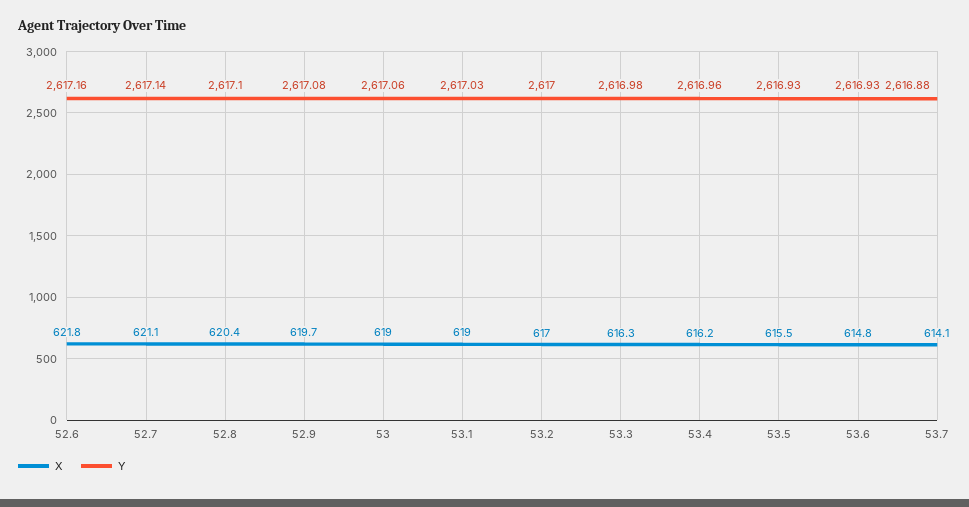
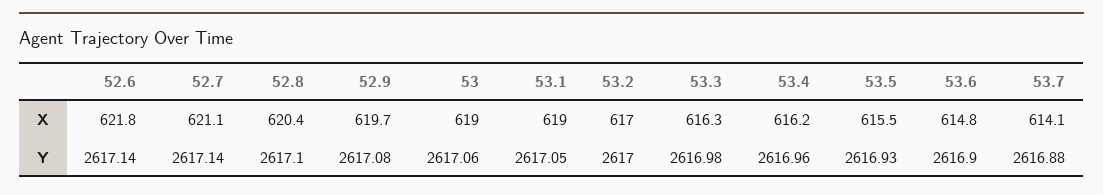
  {
    "X": {
      "52.6": 621.8,
      "52.7": 621.1,
      "52.8": 620.4,
      "52.9": 619.7,
      "53": 619,
      "53.1": 619,
      "53.2": 617,
      "53.3": 616.3,
      "53.4": 616.2,
      "53.5": 615.5,
      "53.6": 614.8,
      "53.7": 614.1
    },
    "Y": {
-     "52.6": 2617.16,
+     "52.6": 2617.14,
      "52.7": 2617.14,
      "52.8": 2617.1,
      "52.9": 2617.08,
      "53": 2617.06,
-     "53.1": 2617.03,
+     "53.1": 2617.05,
      "53.2": 2617,
      "53.3": 2616.98,
      "53.4": 2616.96,
      "53.5": 2616.93,
-     "53.6": 2616.93,
+     "53.6": 2616.9,
      "53.7": 2616.88
    }
  }

